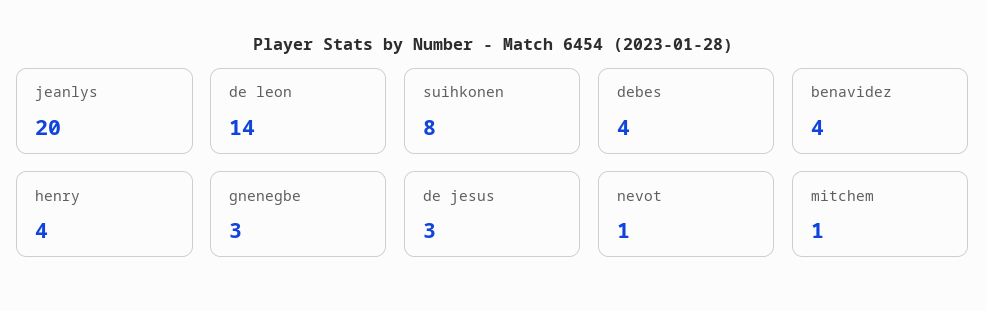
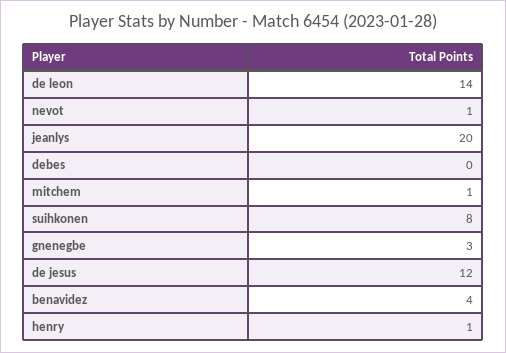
  {
    "jeanlys": 20,
    "de leon": 14,
    "suihkonen": 8,
-   "debes": 4,
+   "debes": 0,
    "benavidez": 4,
-   "henry": 4,
+   "henry": 1,
    "gnenegbe": 3,
-   "de jesus": 3,
+   "de jesus": 12,
    "nevot": 1,
    "mitchem": 1
  }

